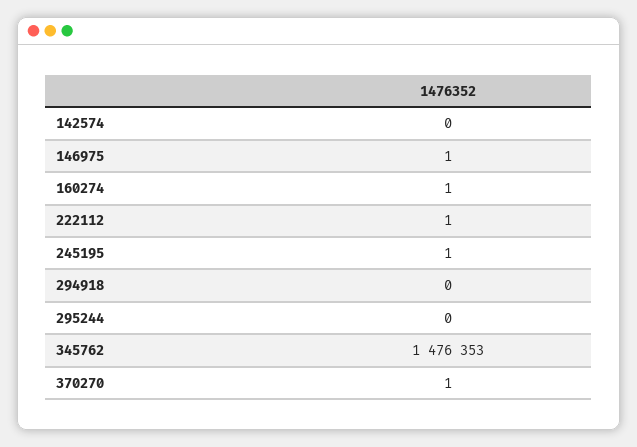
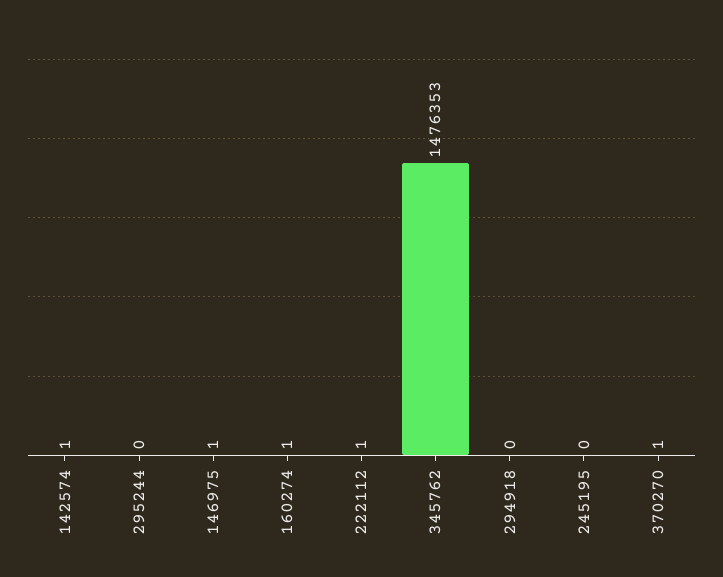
  {
-   "142574": 0,
+   "142574": 1,
    "146975": 1,
    "160274": 1,
    "222112": 1,
-   "245195": 1,
+   "245195": 0,
    "294918": 0,
    "295244": 0,
    "345762": 1476353,
    "370270": 1
  }

